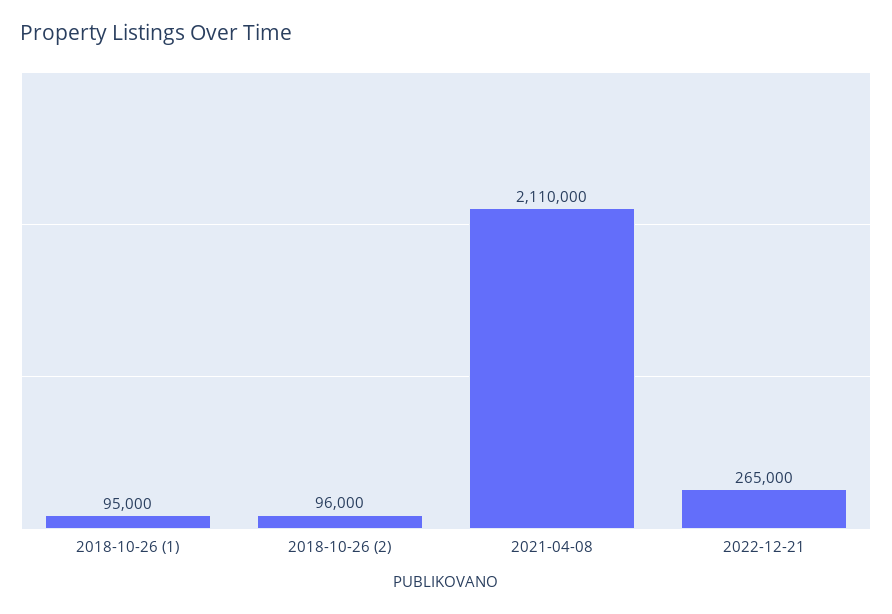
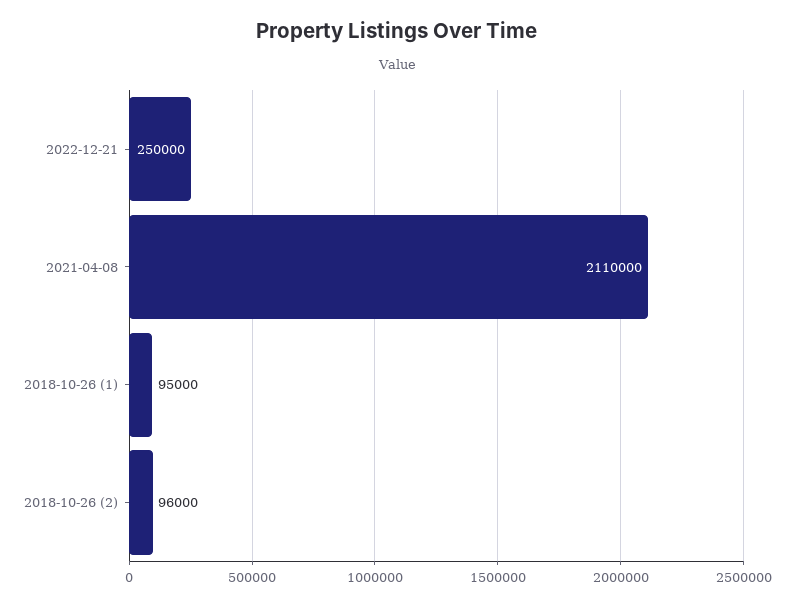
  {
    "2018-10-26 (1)": 95000,
    "2018-10-26 (2)": 96000,
    "2021-04-08": 2110000,
-   "2022-12-21": 265000
+   "2022-12-21": 250000
  }

